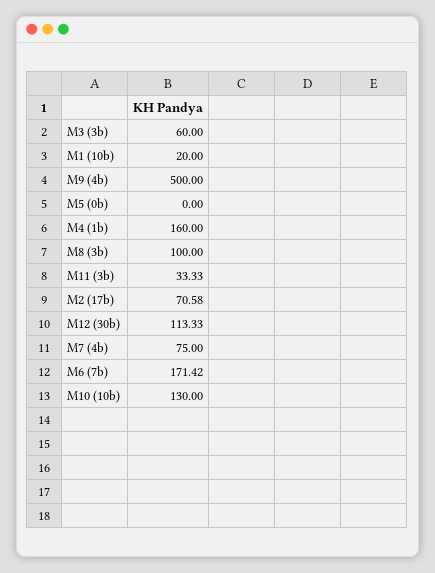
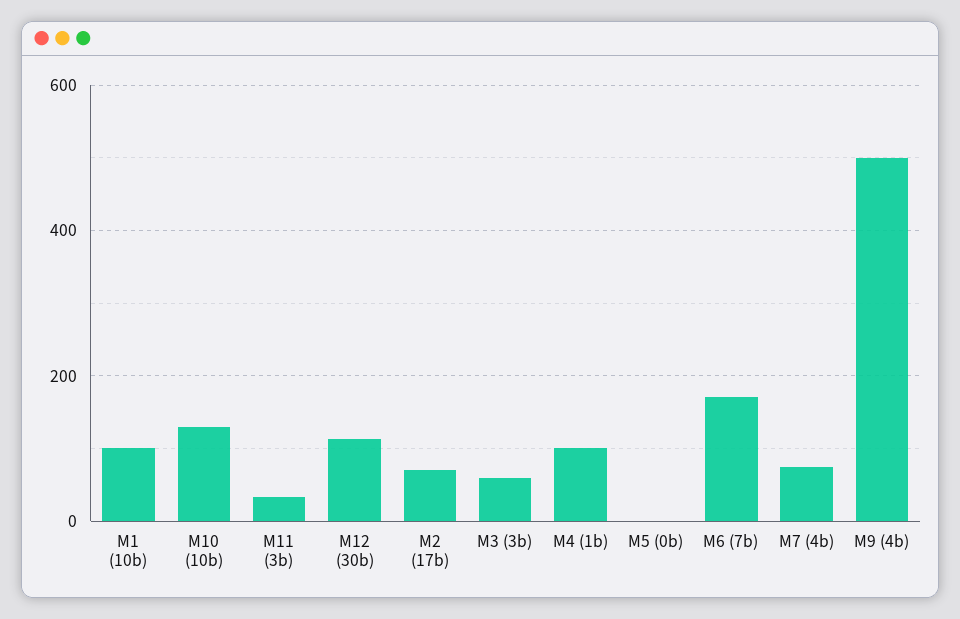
  {
    "M3 (3b)": 60,
-   "M1 (10b)": 20,
+   "M1 (10b)": 100,
    "M9 (4b)": 500,
    "M5 (0b)": 0,
-   "M4 (1b)": 160,
+   "M4 (1b)": 100,
-   "M8 (3b)": 100,
    "M11 (3b)": 33.33,
    "M2 (17b)": 70.58,
    "M12 (30b)": 113.33,
    "M7 (4b)": 75,
    "M6 (7b)": 171.42,
    "M10 (10b)": 130
  }

